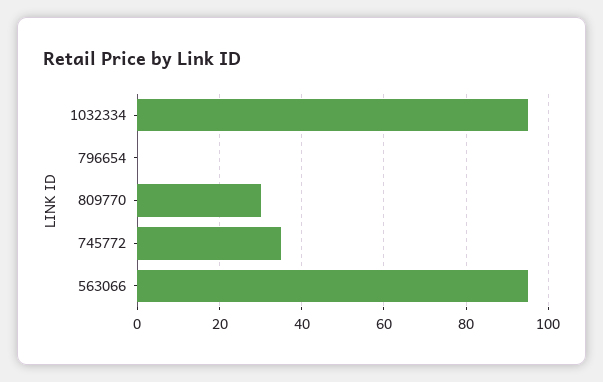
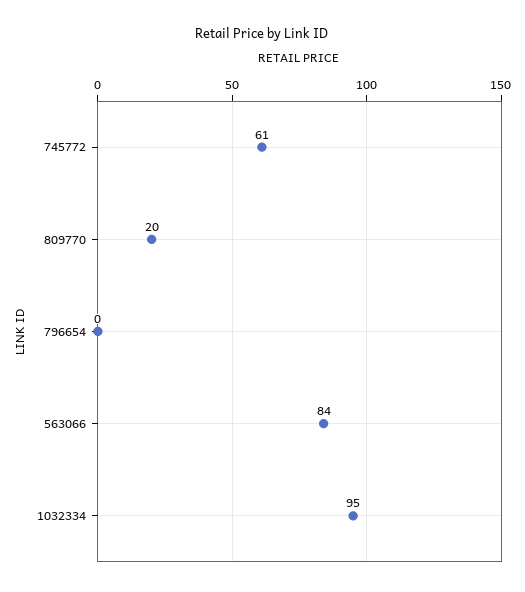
  {
    "1032334": 95,
    "796654": 0,
-   "809770": 30,
+   "809770": 20,
-   "745772": 35,
+   "745772": 61,
-   "563066": 95
+   "563066": 84
  }

